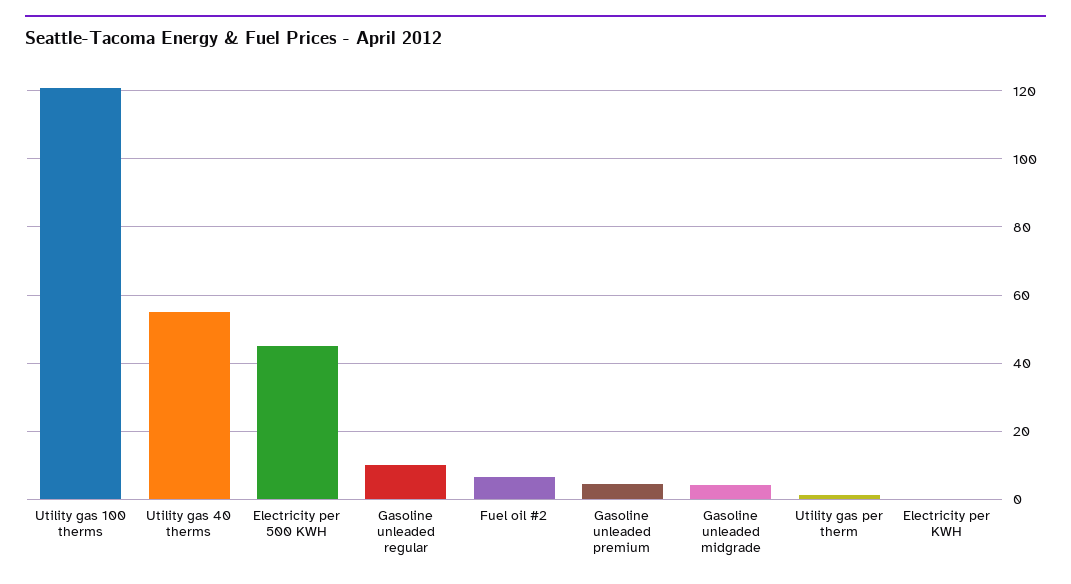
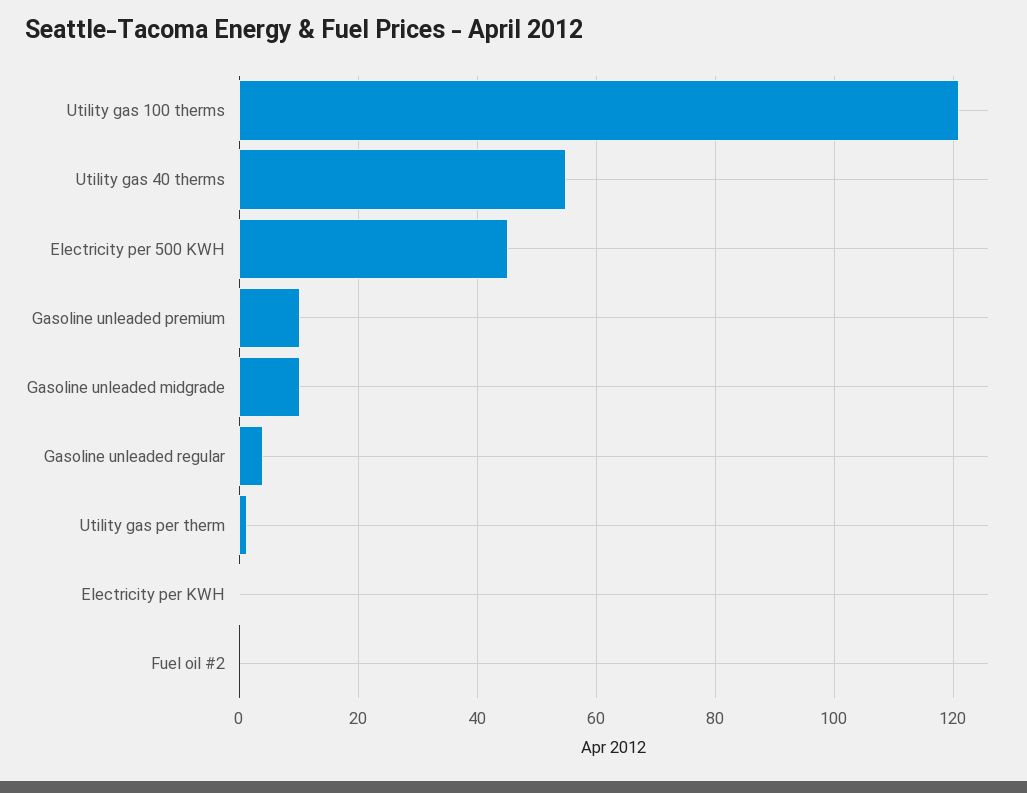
  {
    "Utility gas 100 therms": 122,
    "Utility gas 40 therms": 54,
    "Electricity per 500 KWH": 46,
-   "Gasoline unleaded regular": 10,
+   "Gasoline unleaded regular": 4,
-   "Fuel oil #2": 6,
+   "Fuel oil #2": 0,
-   "Gasoline unleaded premium": 4,
+   "Gasoline unleaded premium": 10,
-   "Gasoline unleaded midgrade": 4,
+   "Gasoline unleaded midgrade": 10,
    "Utility gas per therm": 2,
    "Electricity per KWH": 0
  }

